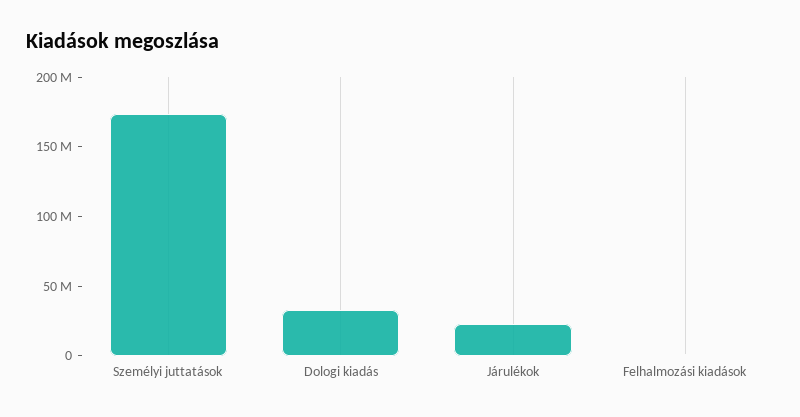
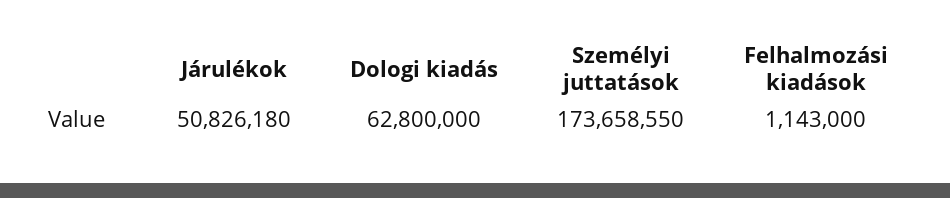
  {
    "Személyi juttatások": 173658550,
-   "Dologi kiadás": 30000000,
+   "Dologi kiadás": 62800000,
-   "Járulékok": 20000000,
+   "Járulékok": 50826180,
    "Felhalmozási kiadások": 1143000
  }

